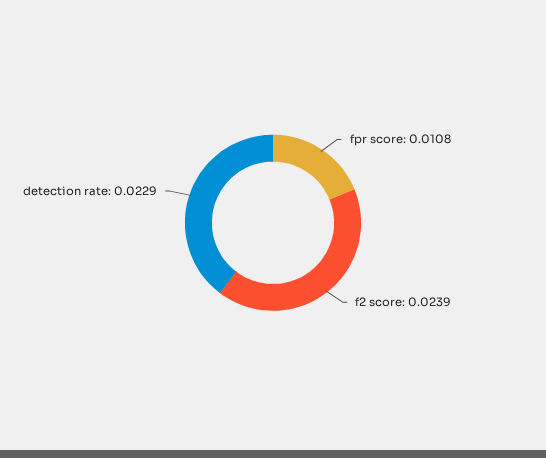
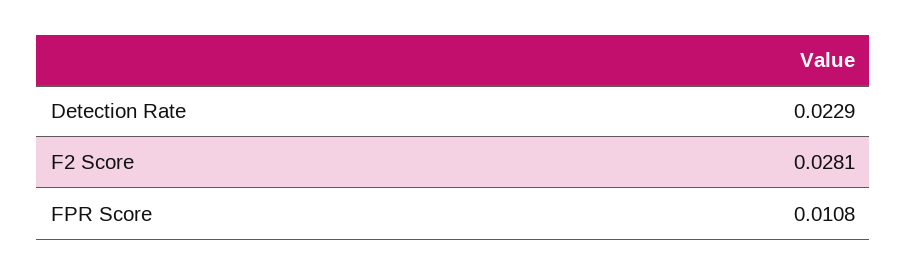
  {
    "fpr score": 0.0108,
-   "f2 score": 0.0239,
+   "f2 score": 0.0281,
    "detection rate": 0.0229
  }

